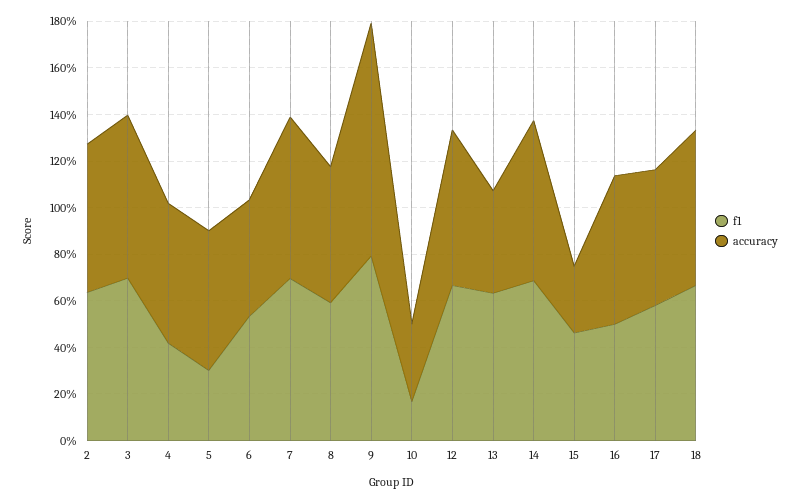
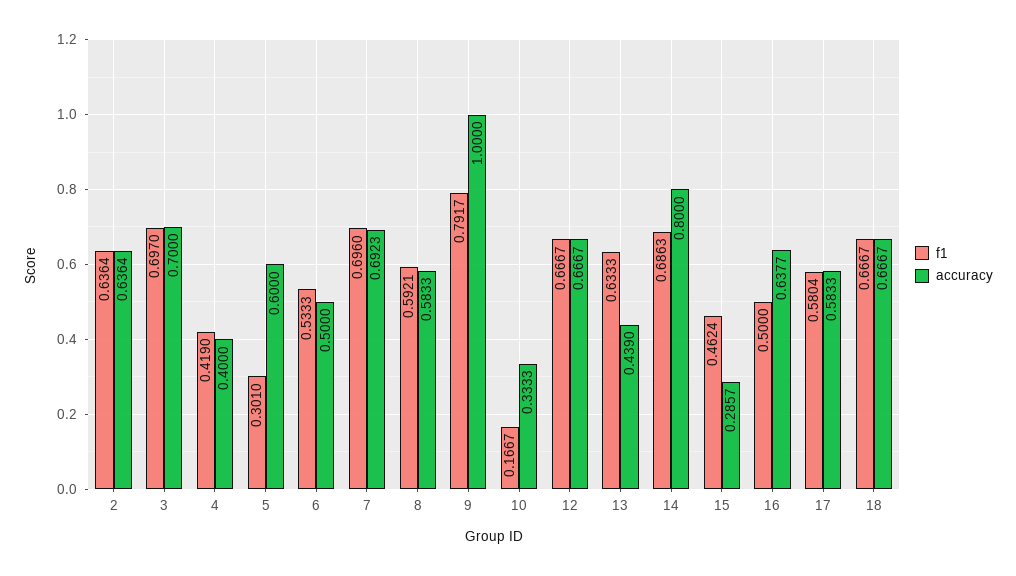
  {
    "f1": {
      "2": 0.6364,
      "3": 0.697,
      "4": 0.419,
      "5": 0.301,
      "6": 0.5333,
      "7": 0.696,
      "8": 0.5921,
      "9": 0.7917,
      "10": 0.1667,
      "12": 0.6667,
      "13": 0.6333,
      "14": 0.6863,
      "15": 0.4624,
      "16": 0.5,
      "17": 0.5804,
      "18": 0.6667
    },
    "accuracy": {
      "2": 0.6364,
      "3": 0.7,
-     "4": 0.6,
+     "4": 0.4,
      "5": 0.6,
      "6": 0.5,
      "7": 0.6923,
      "8": 0.5833,
      "9": 1,
      "10": 0.3333,
      "12": 0.6667,
      "13": 0.439,
-     "14": 0.7,
+     "14": 0.8,
      "15": 0.2857,
      "16": 0.6377,
      "17": 0.5833,
      "18": 0.6667
    }
  }

